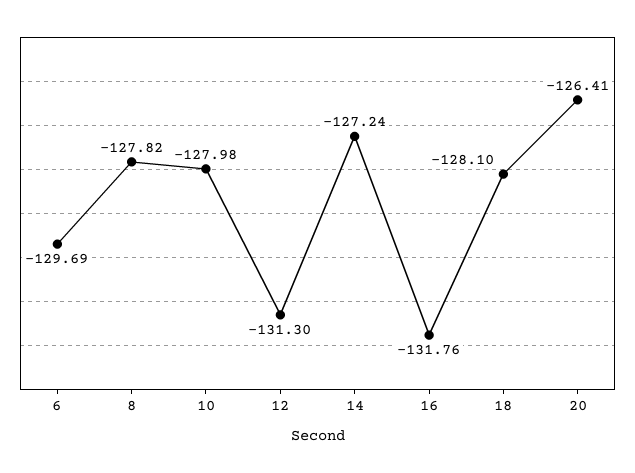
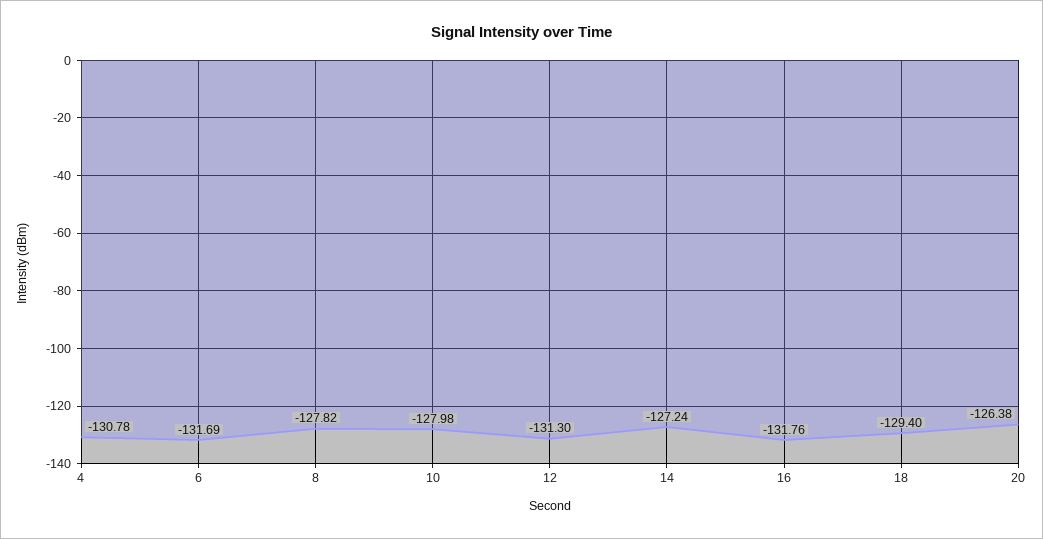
  {
-   "6": -129.69,
+   "6": -131.69,
    "8": -127.82,
    "10": -127.98,
    "12": -131.3,
    "14": -127.24,
    "16": -131.76,
-   "18": -128.1,
+   "18": -129.4,
-   "20": -126.41
+   "20": -126.38,
+   "4": -130.78
  }

